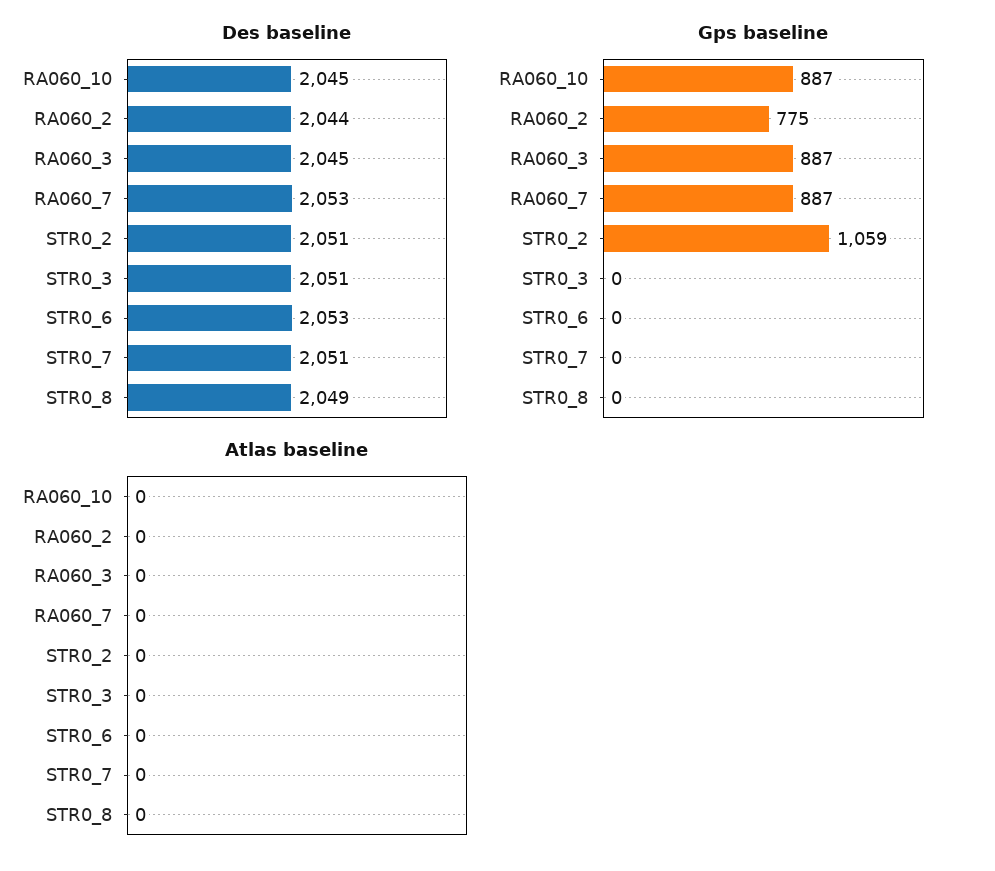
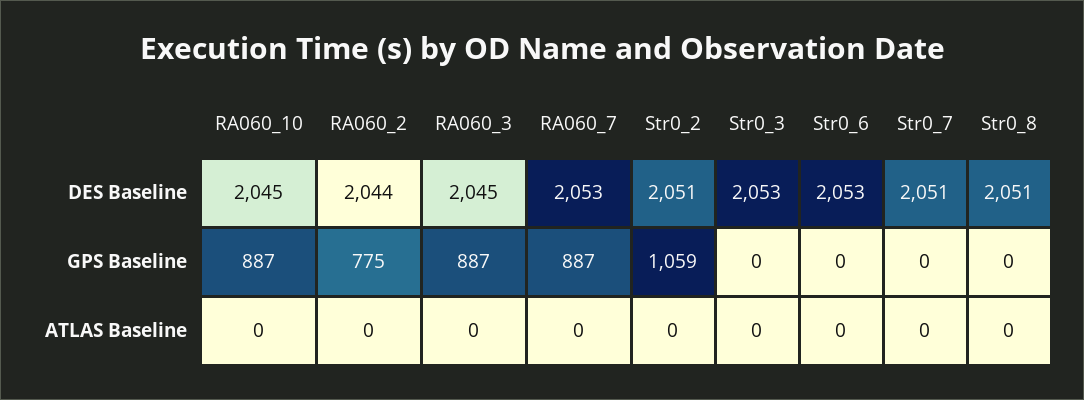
  {
    "Des baseline": {
      "RA060_10": 2045,
      "RA060_2": 2044,
      "RA060_3": 2045,
      "RA060_7": 2053,
      "STR0_2": 2051,
-     "STR0_3": 2051,
+     "STR0_3": 2053,
      "STR0_6": 2053,
      "STR0_7": 2051,
-     "STR0_8": 2049
+     "STR0_8": 2051
    },
    "Gps baseline": {
      "RA060_10": 887,
      "RA060_2": 775,
      "RA060_3": 887,
      "RA060_7": 887,
      "STR0_2": 1059,
      "STR0_3": 0,
      "STR0_6": 0,
      "STR0_7": 0,
      "STR0_8": 0
    },
    "Atlas baseline": {
      "RA060_10": 0,
      "RA060_2": 0,
      "RA060_3": 0,
      "RA060_7": 0,
      "STR0_2": 0,
      "STR0_3": 0,
      "STR0_6": 0,
      "STR0_7": 0,
      "STR0_8": 0
    }
  }

